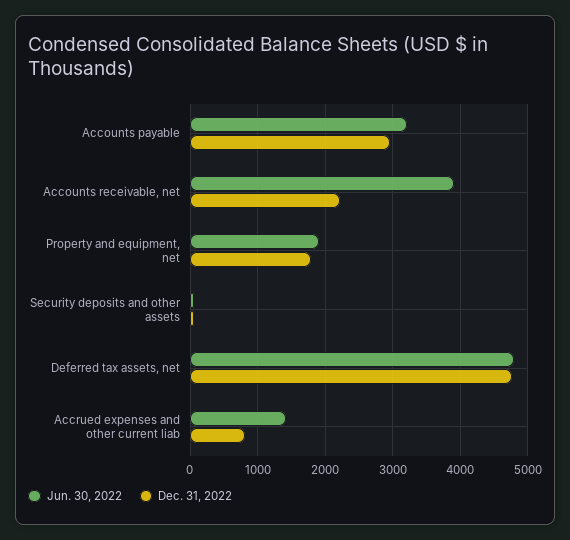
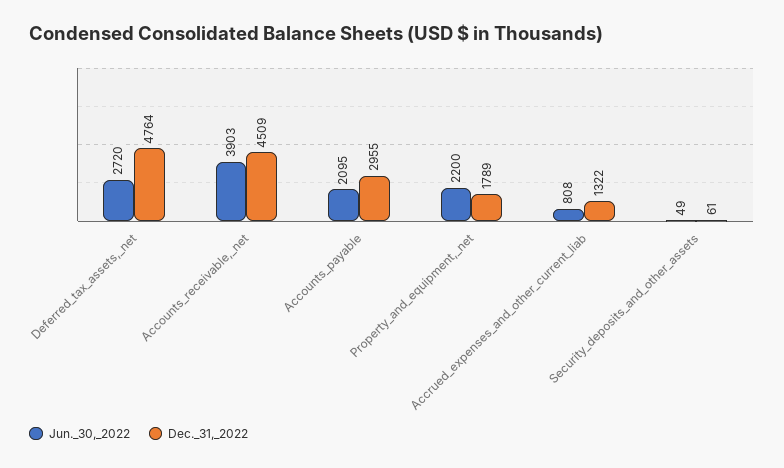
  {
    "Jun. 30, 2022": {
-     "Accounts payable": 3200,
+     "Accounts payable": 2095,
      "Accounts receivable, net": 3903,
-     "Property and equipment, net": 1900,
+     "Property and equipment, net": 2200,
      "Security deposits and other assets": 49,
-     "Deferred tax assets, net": 4800,
+     "Deferred tax assets, net": 2720,
-     "Accrued expenses and other current liab": 1400
+     "Accrued expenses and other current liab": 808
    },
    "Dec. 31, 2022": {
      "Accounts payable": 2955,
-     "Accounts receivable, net": 2200,
+     "Accounts receivable, net": 4509,
      "Property and equipment, net": 1789,
      "Security deposits and other assets": 61,
      "Deferred tax assets, net": 4764,
-     "Accrued expenses and other current liab": 800
+     "Accrued expenses and other current liab": 1322
    }
  }

